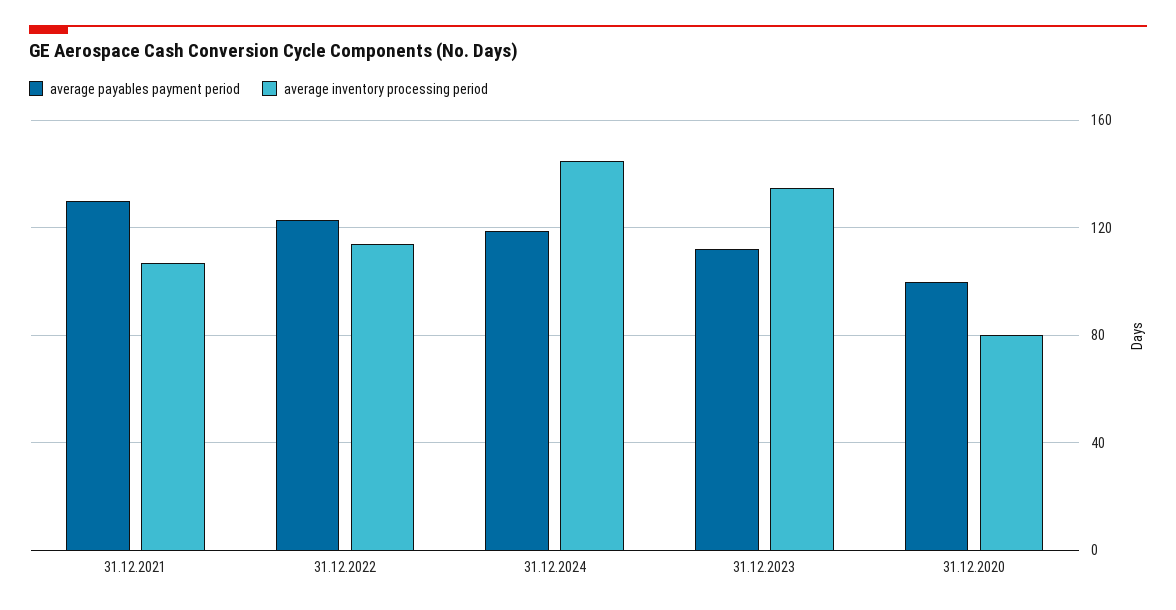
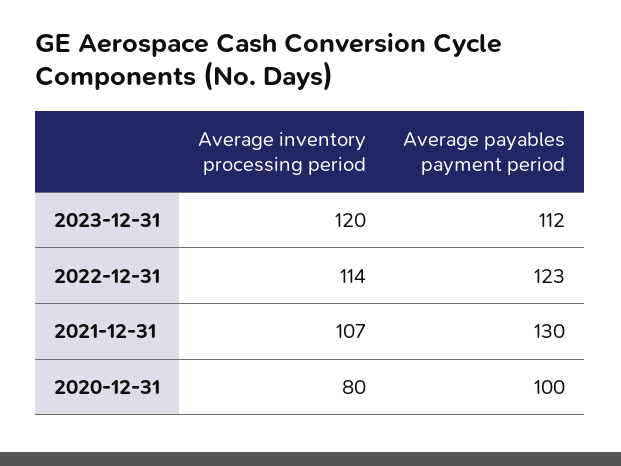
  {
    "average payables payment period": {
      "31.12.2021": 130,
      "31.12.2022": 123,
-     "31.12.2024": 120,
      "31.12.2023": 112,
      "31.12.2020": 100
    },
    "average inventory processing period": {
      "31.12.2021": 107,
      "31.12.2022": 114,
-     "31.12.2024": 145,
-     "31.12.2023": 135,
+     "31.12.2023": 120,
      "31.12.2020": 80
    }
  }

